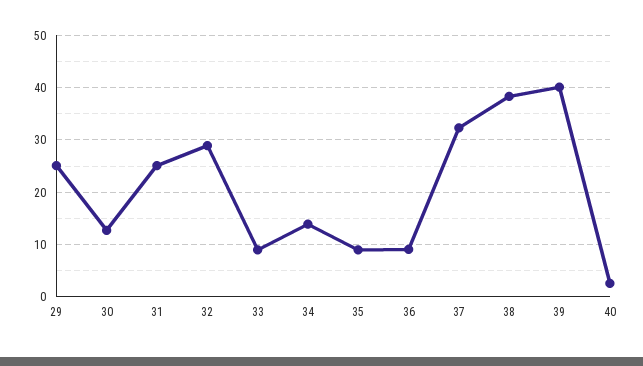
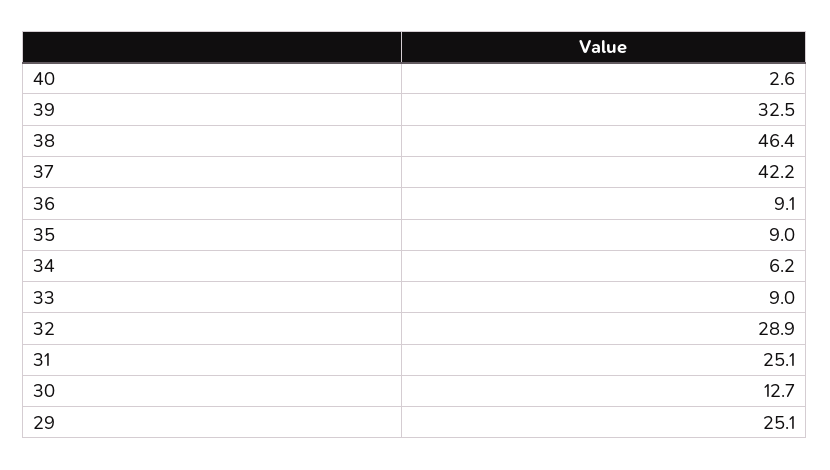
  {
    "29": 25.1,
    "30": 12.7,
    "31": 25.1,
    "32": 28.9,
    "33": 9,
-   "34": 14,
+   "34": 6.2,
    "35": 9,
    "36": 9.1,
-   "37": 32,
+   "37": 42.2,
-   "38": 38,
+   "38": 46.4,
-   "39": 40,
+   "39": 32.5,
    "40": 2.6
  }

